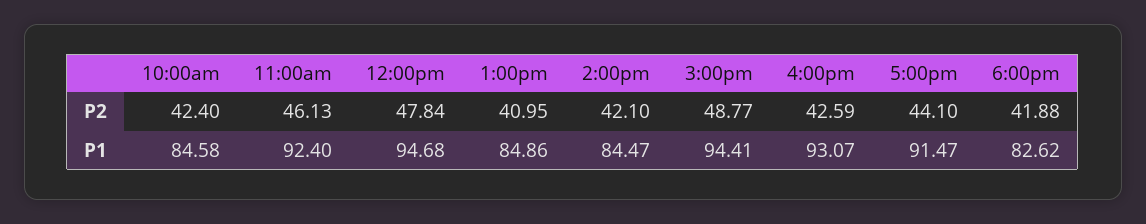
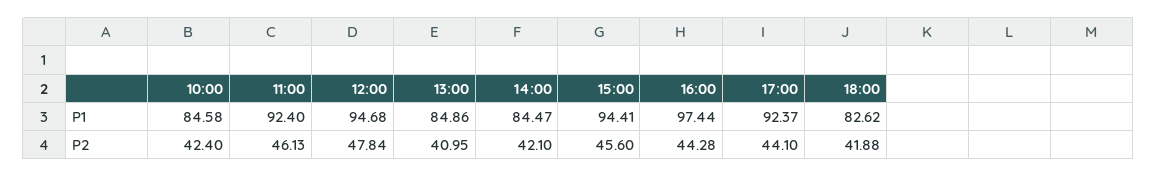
  {
    "10:00am": {
      "P2": 42.4,
      "P1": 84.58
    },
    "11:00am": {
      "P2": 46.13,
      "P1": 92.4
    },
    "12:00pm": {
      "P2": 47.84,
      "P1": 94.68
    },
    "1:00pm": {
      "P2": 40.95,
      "P1": 84.86
    },
    "2:00pm": {
      "P2": 42.1,
      "P1": 84.47
    },
    "3:00pm": {
-     "P2": 48.77,
+     "P2": 45.6,
      "P1": 94.41
    },
    "4:00pm": {
-     "P2": 42.59,
+     "P2": 44.28,
-     "P1": 93.07
+     "P1": 97.44
    },
    "5:00pm": {
      "P2": 44.1,
-     "P1": 91.47
+     "P1": 92.37
    },
    "6:00pm": {
      "P2": 41.88,
      "P1": 82.62
    }
  }

